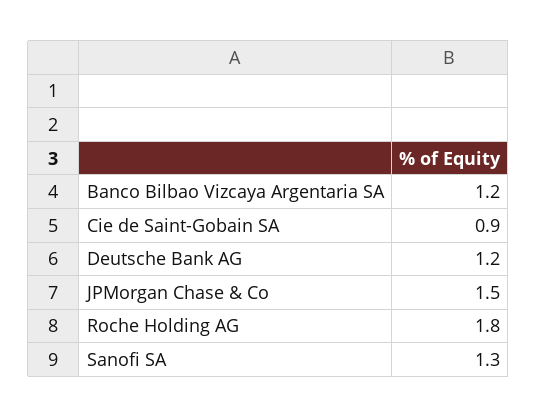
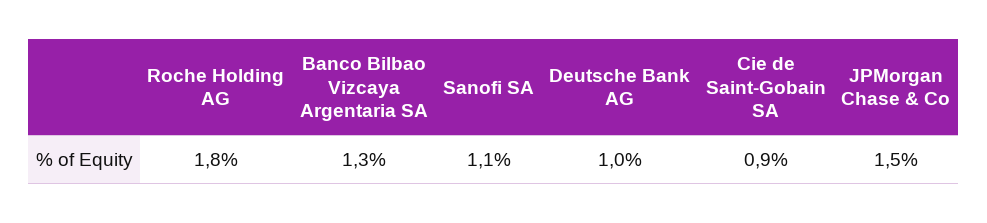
  {
-   "Banco Bilbao Vizcaya Argentaria SA": 1.2,
+   "Banco Bilbao Vizcaya Argentaria SA": 1.3,
    "Cie de Saint-Gobain SA": 0.9,
-   "Deutsche Bank AG": 1.2,
+   "Deutsche Bank AG": 1,
    "JPMorgan Chase & Co": 1.5,
    "Roche Holding AG": 1.8,
-   "Sanofi SA": 1.3
+   "Sanofi SA": 1.1
  }

